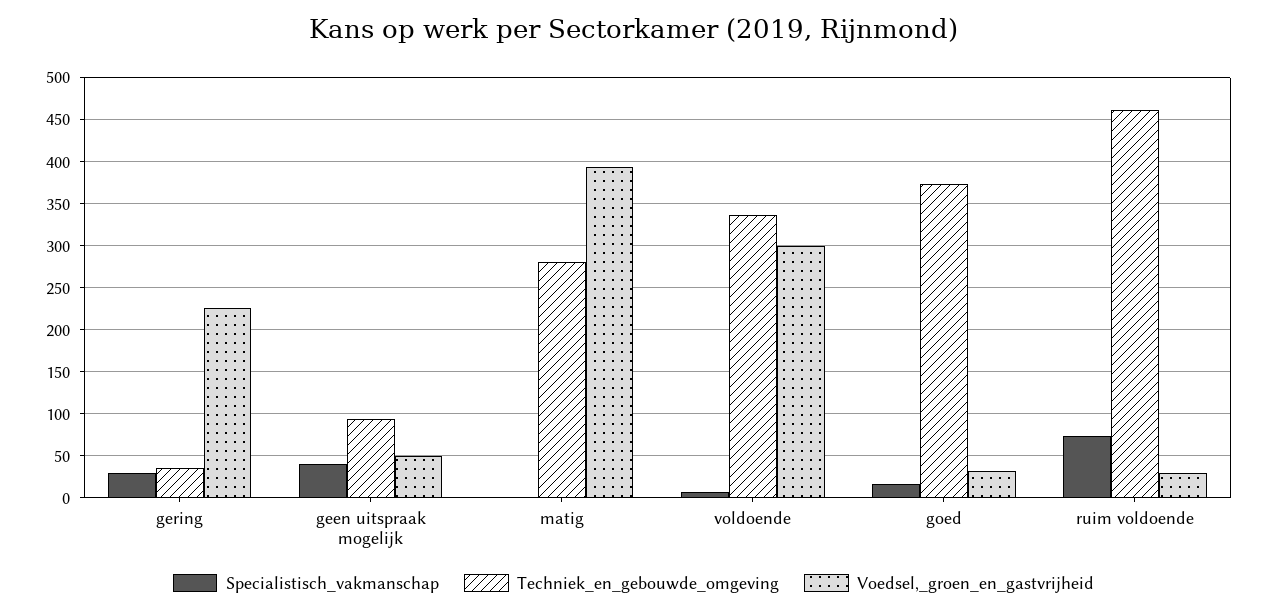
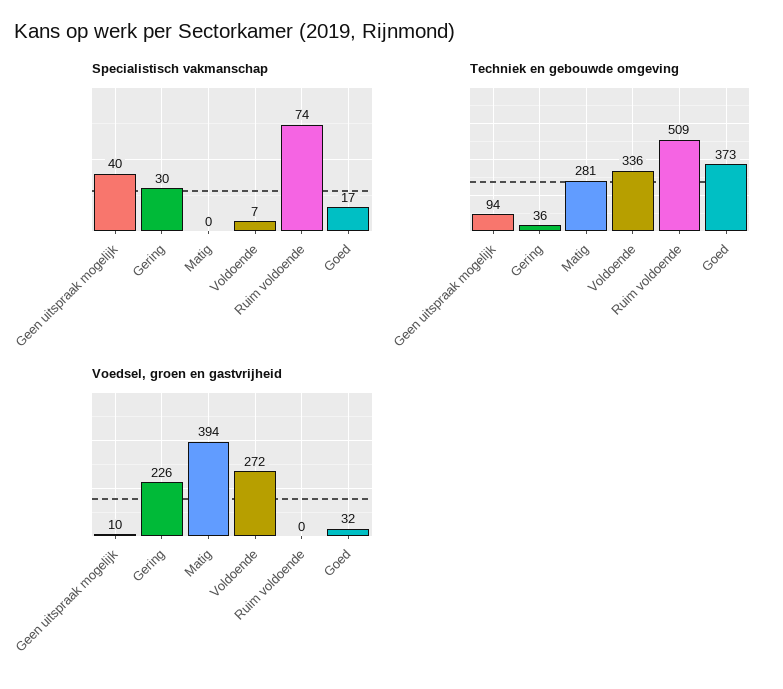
  {
    "Specialistisch_vakmanschap": {
      "gering": 30,
      "geen uitspraak mogelijk": 40,
      "matig": 0,
      "voldoende": 7,
      "goed": 17,
      "ruim voldoende": 74
    },
    "Techniek_en_gebouwde_omgeving": {
      "gering": 36,
      "geen uitspraak mogelijk": 94,
      "matig": 281,
      "voldoende": 336,
      "goed": 373,
-     "ruim voldoende": 460
+     "ruim voldoende": 509
    },
    "Voedsel,_groen_en_gastvrijheid": {
      "gering": 226,
-     "geen uitspraak mogelijk": 50,
+     "geen uitspraak mogelijk": 10,
      "matig": 394,
-     "voldoende": 300,
+     "voldoende": 272,
      "goed": 32,
-     "ruim voldoende": 30
+     "ruim voldoende": 0
    }
  }

